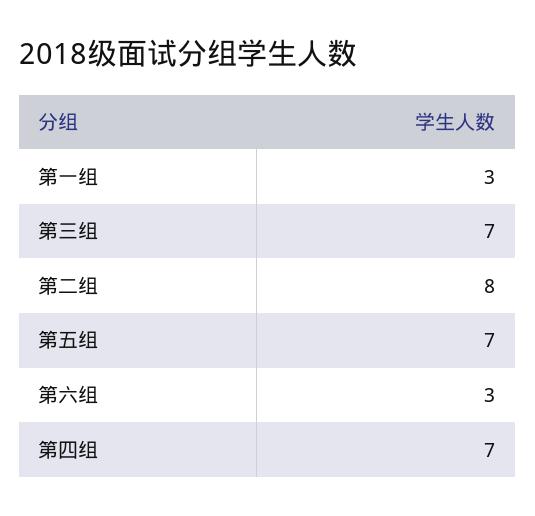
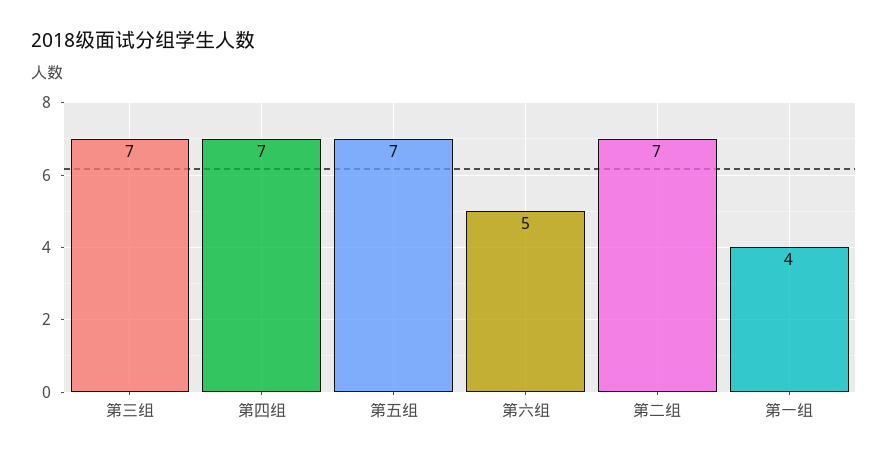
  {
-   "第一组": 3,
+   "第一组": 4,
    "第三组": 7,
-   "第二组": 8,
+   "第二组": 7,
    "第五组": 7,
-   "第六组": 3,
+   "第六组": 5,
    "第四组": 7
  }

